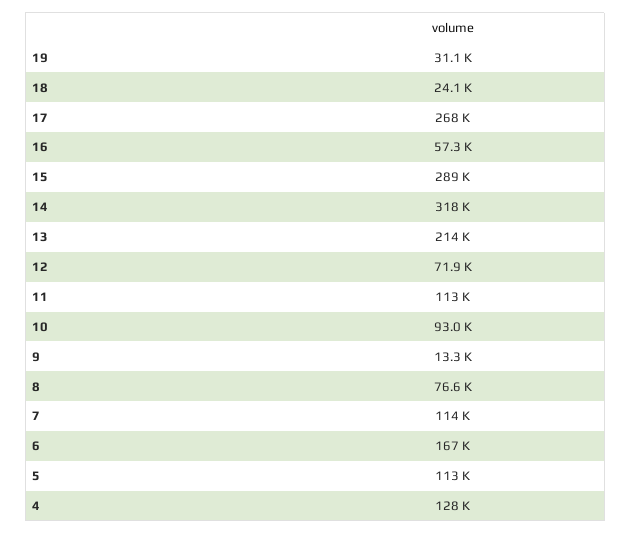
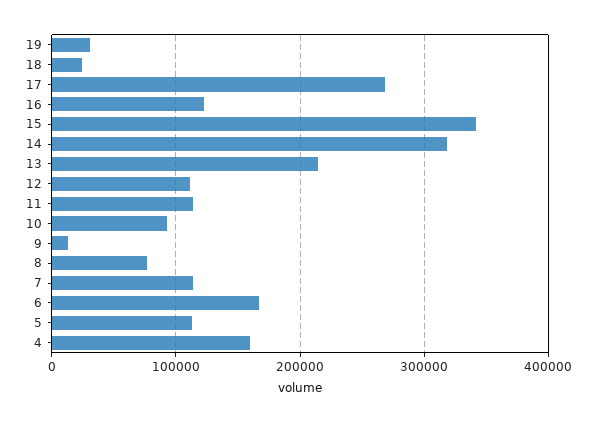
  {
    "19": 31100,
    "18": 24100,
    "17": 268000,
-   "16": 57300,
+   "16": 120000,
-   "15": 289000,
+   "15": 340000,
    "14": 318000,
    "13": 214000,
-   "12": 71900,
+   "12": 110000,
    "11": 113000,
    "10": 93000,
    "9": 13300,
    "8": 76600,
    "7": 114000,
    "6": 167000,
    "5": 113000,
-   "4": 128000
+   "4": 160000
  }

